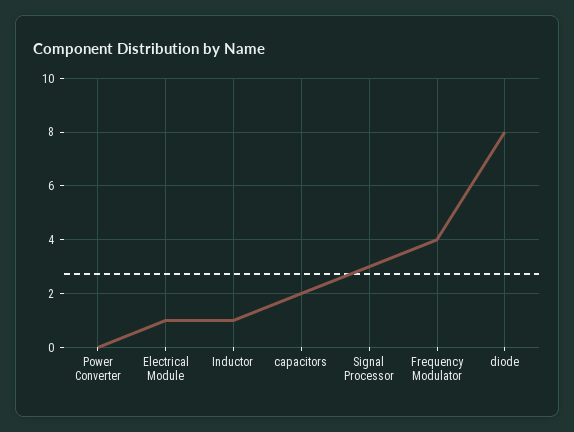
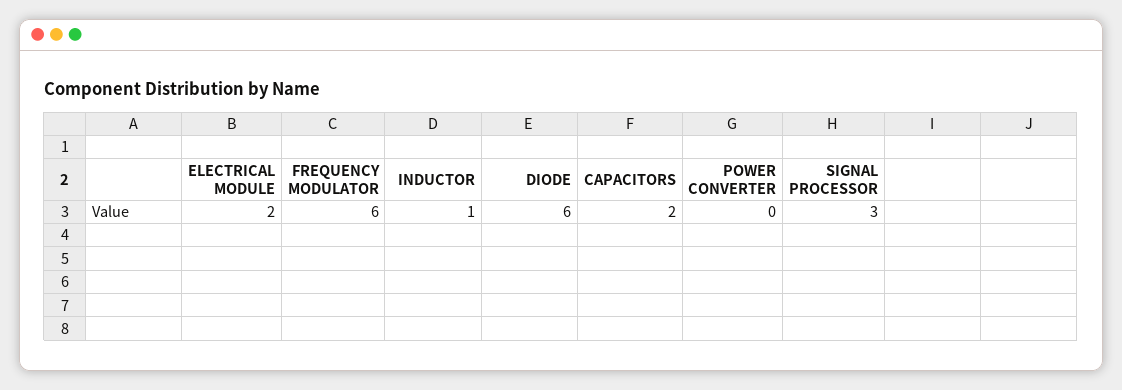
  {
    "Power Converter": 0,
-   "Electrical Module": 1,
+   "Electrical Module": 2,
    "Inductor": 1,
    "capacitors": 2,
    "Signal Processor": 3,
-   "Frequency Modulator": 4,
+   "Frequency Modulator": 6,
-   "diode": 8
+   "diode": 6
  }

